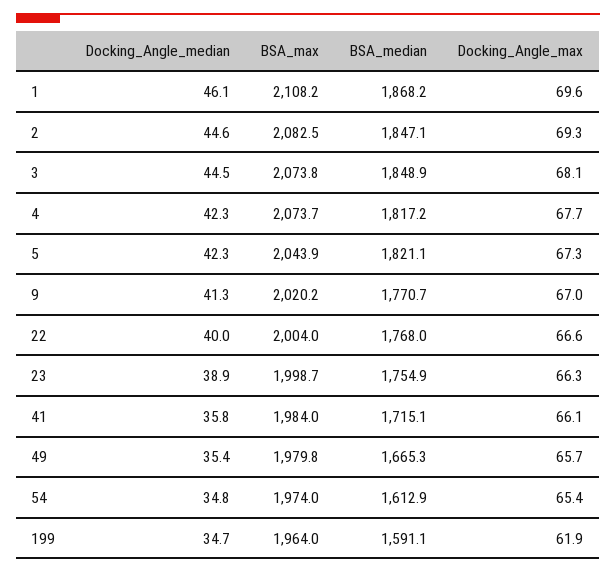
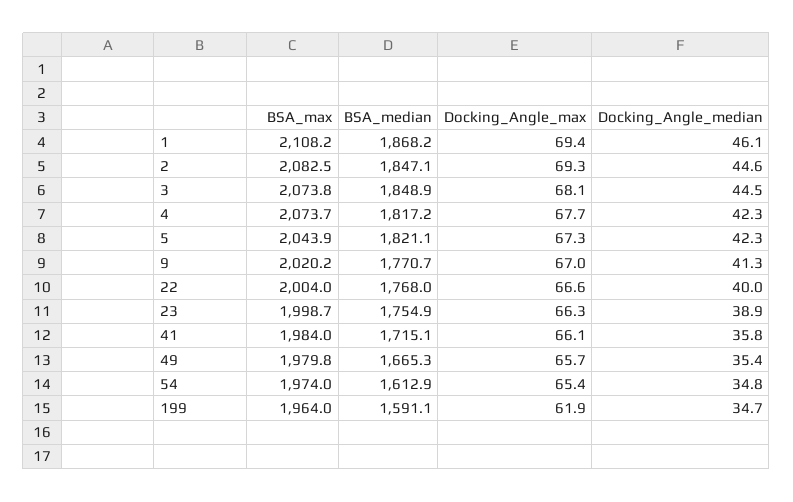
  {
    "Docking_Angle_median": {
      "1": 46.1,
      "2": 44.6,
      "3": 44.5,
      "4": 42.3,
      "5": 42.3,
      "9": 41.3,
      "22": 40,
      "23": 38.9,
      "41": 35.8,
      "49": 35.4,
      "54": 34.8,
      "199": 34.7
    },
    "BSA_max": {
      "1": 2108.2,
      "2": 2082.5,
      "3": 2073.8,
      "4": 2073.7,
      "5": 2043.9,
      "9": 2020.2,
      "22": 2004,
      "23": 1998.7,
      "41": 1984,
      "49": 1979.8,
      "54": 1974,
      "199": 1964
    },
    "BSA_median": {
      "1": 1868.2,
      "2": 1847.1,
      "3": 1848.9,
      "4": 1817.2,
      "5": 1821.1,
      "9": 1770.7,
      "22": 1768,
      "23": 1754.9,
      "41": 1715.1,
      "49": 1665.3,
      "54": 1612.9,
      "199": 1591.1
    },
    "Docking_Angle_max": {
-     "1": 69.6,
+     "1": 69.4,
      "2": 69.3,
      "3": 68.1,
      "4": 67.7,
      "5": 67.3,
      "9": 67,
      "22": 66.6,
      "23": 66.3,
      "41": 66.1,
      "49": 65.7,
      "54": 65.4,
      "199": 61.9
    }
  }

